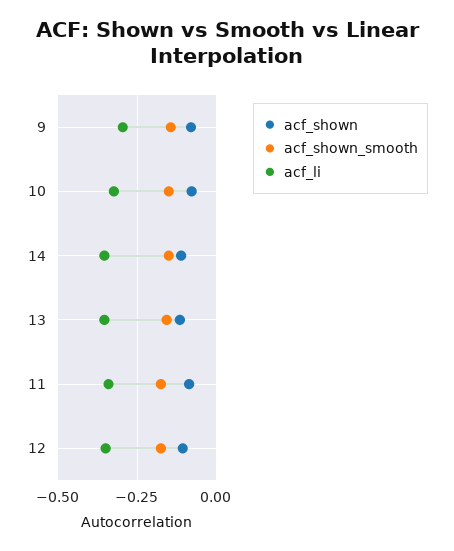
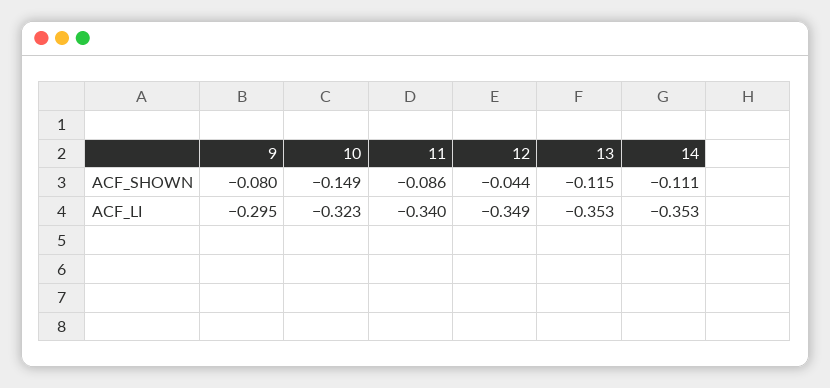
  {
    "acf_shown": {
      "9": -0.08,
-     "10": -0.075,
+     "10": -0.149,
      "14": -0.111,
      "13": -0.115,
      "11": -0.086,
-     "12": -0.1
+     "12": -0.044
    },
-   "acf_shown_smooth": {
-     "9": -0.15,
-     "10": -0.15,
-     "14": -0.15,
-     "13": -0.15,
-     "11": -0.175,
-     "12": -0.175
-   },
    "acf_li": {
      "9": -0.295,
      "10": -0.323,
      "14": -0.353,
      "13": -0.353,
      "11": -0.34,
      "12": -0.349
    }
  }

